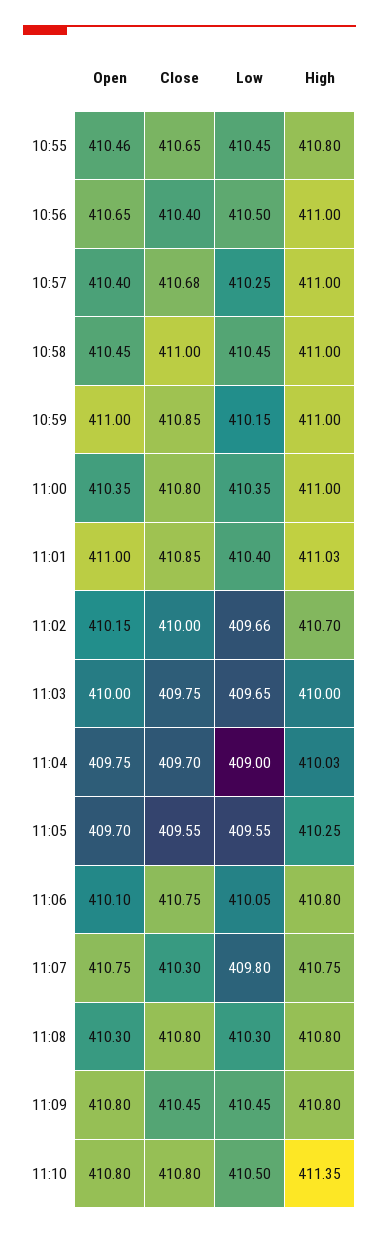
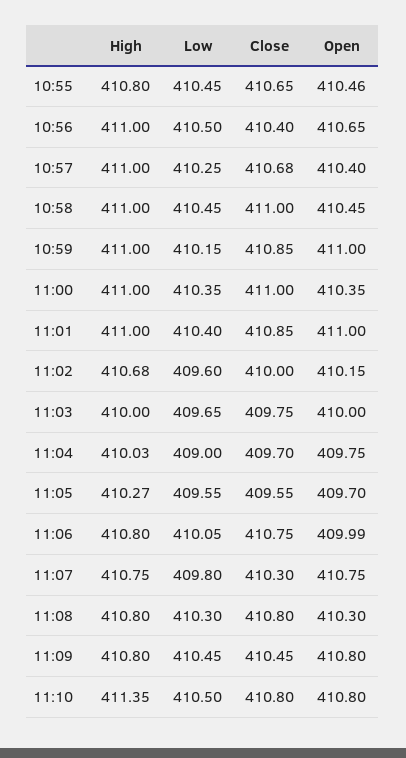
  {
    "Open": {
      "10:55": 410.46,
      "10:56": 410.65,
      "10:57": 410.4,
      "10:58": 410.45,
      "10:59": 411,
      "11:00": 410.35,
      "11:01": 411,
      "11:02": 410.15,
      "11:03": 410,
      "11:04": 409.75,
      "11:05": 409.7,
-     "11:06": 410.1,
+     "11:06": 409.99,
      "11:07": 410.75,
      "11:08": 410.3,
      "11:09": 410.8,
      "11:10": 410.8
    },
    "Close": {
      "10:55": 410.65,
      "10:56": 410.4,
      "10:57": 410.68,
      "10:58": 411,
      "10:59": 410.85,
-     "11:00": 410.8,
+     "11:00": 411,
      "11:01": 410.85,
      "11:02": 410,
      "11:03": 409.75,
      "11:04": 409.7,
      "11:05": 409.55,
      "11:06": 410.75,
      "11:07": 410.3,
      "11:08": 410.8,
      "11:09": 410.45,
      "11:10": 410.8
    },
    "Low": {
      "10:55": 410.45,
      "10:56": 410.5,
      "10:57": 410.25,
      "10:58": 410.45,
      "10:59": 410.15,
      "11:00": 410.35,
      "11:01": 410.4,
-     "11:02": 409.66,
+     "11:02": 409.6,
      "11:03": 409.65,
      "11:04": 409,
      "11:05": 409.55,
      "11:06": 410.05,
      "11:07": 409.8,
      "11:08": 410.3,
      "11:09": 410.45,
      "11:10": 410.5
    },
    "High": {
      "10:55": 410.8,
      "10:56": 411,
      "10:57": 411,
      "10:58": 411,
      "10:59": 411,
      "11:00": 411,
-     "11:01": 411.03,
+     "11:01": 411,
-     "11:02": 410.7,
+     "11:02": 410.68,
      "11:03": 410,
      "11:04": 410.03,
-     "11:05": 410.25,
+     "11:05": 410.27,
      "11:06": 410.8,
      "11:07": 410.75,
      "11:08": 410.8,
      "11:09": 410.8,
      "11:10": 411.35
    }
  }

